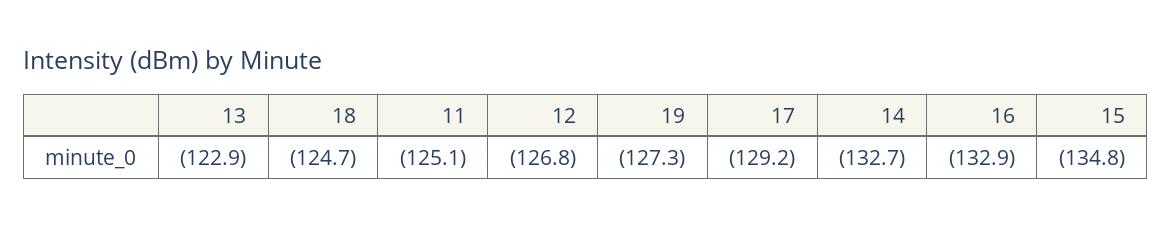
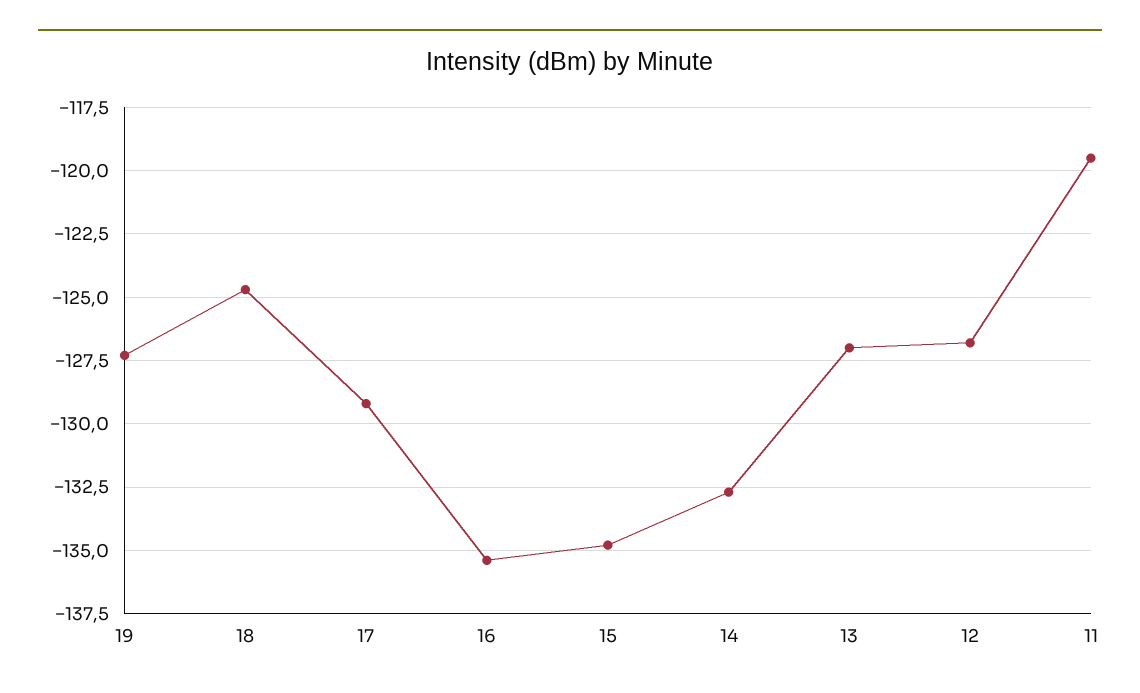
  {
-   "13": -122.9,
+   "13": -127,
    "18": -124.7,
-   "11": -125.1,
+   "11": -119.5,
    "12": -126.8,
    "19": -127.3,
    "17": -129.2,
    "14": -132.7,
-   "16": -132.9,
+   "16": -135.5,
    "15": -134.8
  }

